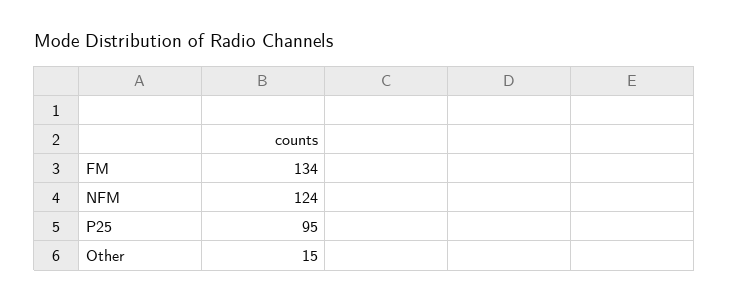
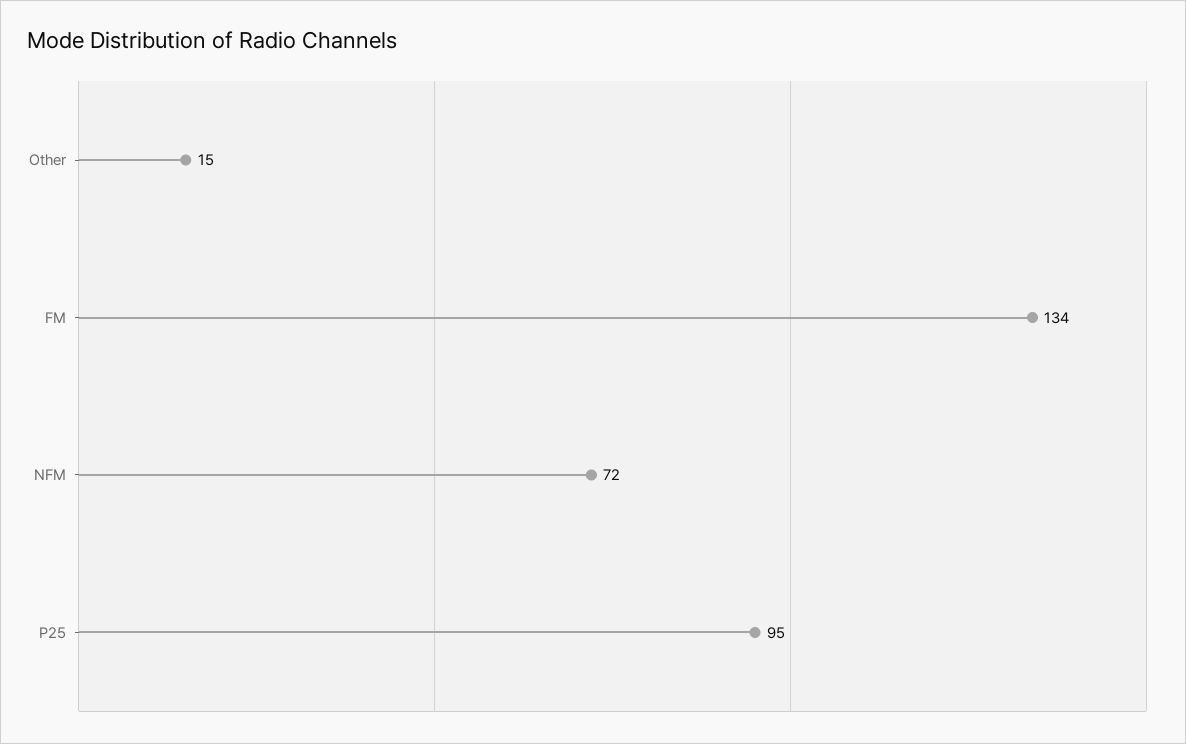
  {
    "FM": 134,
-   "NFM": 124,
+   "NFM": 72,
    "P25": 95,
    "Other": 15
  }

